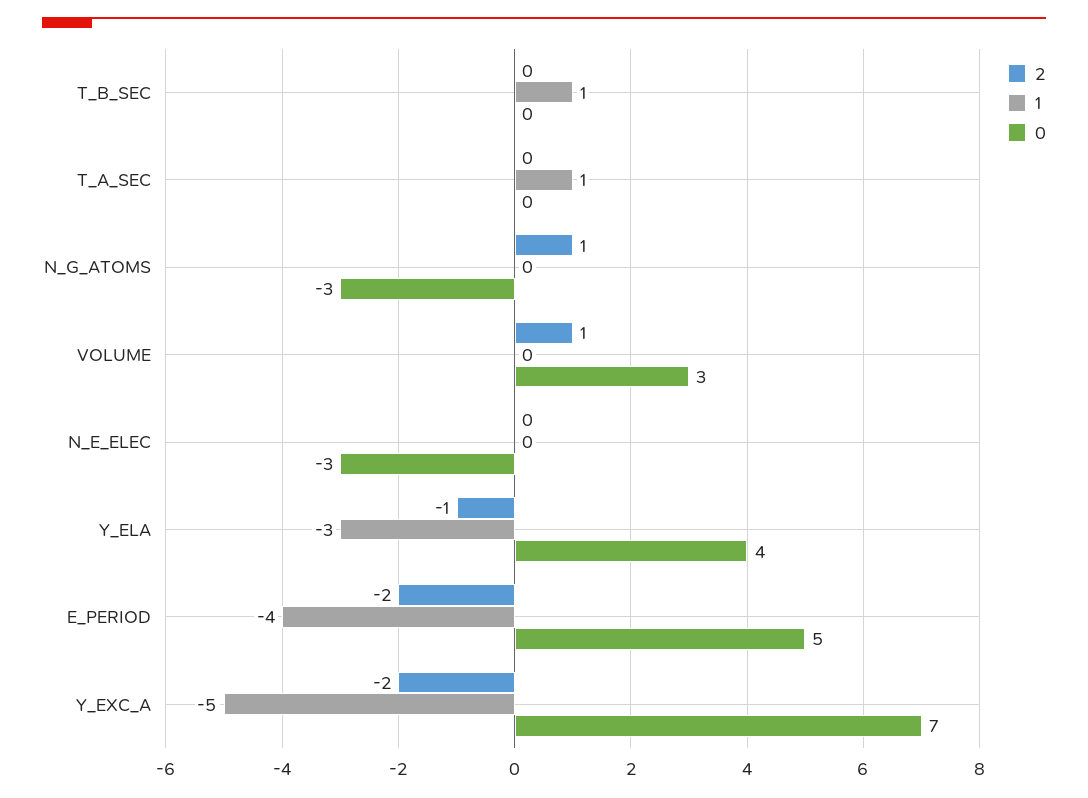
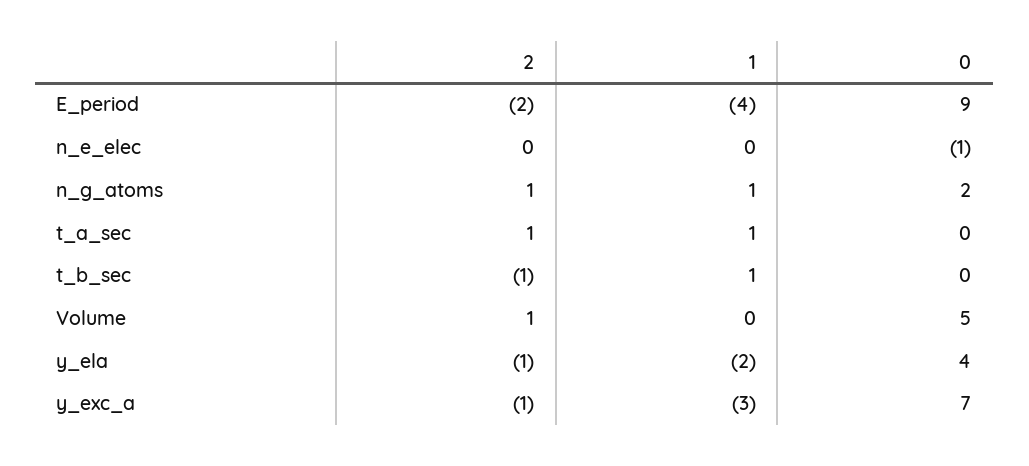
  {
    "2": {
-     "T_B_SEC": 0,
+     "T_B_SEC": -1,
-     "T_A_SEC": 0,
+     "T_A_SEC": 1,
      "N_G_ATOMS": 1,
      "VOLUME": 1,
      "N_E_ELEC": 0,
      "Y_ELA": -1,
      "E_PERIOD": -2,
-     "Y_EXC_A": -2
+     "Y_EXC_A": -1
    },
    "1": {
      "T_B_SEC": 1,
      "T_A_SEC": 1,
-     "N_G_ATOMS": 0,
+     "N_G_ATOMS": 1,
      "VOLUME": 0,
      "N_E_ELEC": 0,
-     "Y_ELA": -3,
+     "Y_ELA": -2,
      "E_PERIOD": -4,
-     "Y_EXC_A": -5
+     "Y_EXC_A": -3
    },
    "0": {
      "T_B_SEC": 0,
      "T_A_SEC": 0,
-     "N_G_ATOMS": -3,
+     "N_G_ATOMS": 2,
-     "VOLUME": 3,
+     "VOLUME": 5,
-     "N_E_ELEC": -3,
+     "N_E_ELEC": -1,
      "Y_ELA": 4,
-     "E_PERIOD": 5,
+     "E_PERIOD": 9,
      "Y_EXC_A": 7
    }
  }

